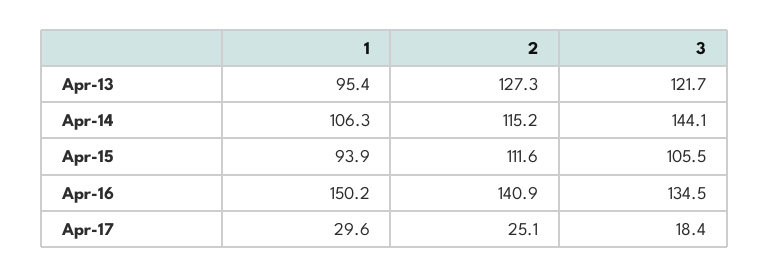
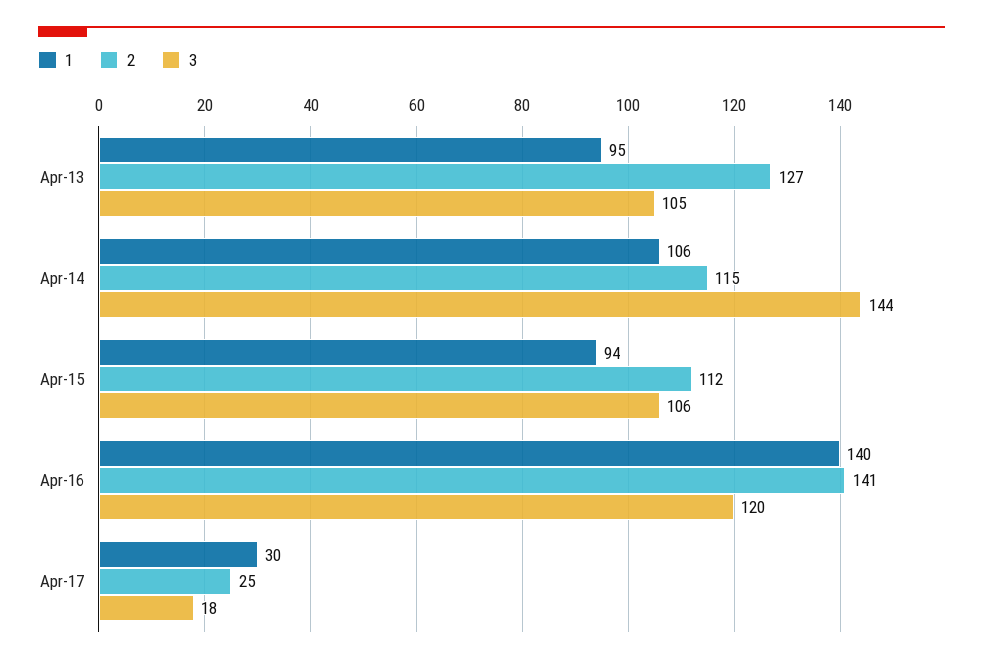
  {
    "1": {
      "Apr-13": 95.4,
      "Apr-14": 106.3,
      "Apr-15": 93.9,
-     "Apr-16": 150.2,
+     "Apr-16": 140,
      "Apr-17": 29.6
    },
    "2": {
      "Apr-13": 127.3,
      "Apr-14": 115.2,
      "Apr-15": 111.6,
      "Apr-16": 140.9,
      "Apr-17": 25.1
    },
    "3": {
-     "Apr-13": 121.7,
+     "Apr-13": 105,
      "Apr-14": 144.1,
      "Apr-15": 105.5,
-     "Apr-16": 134.5,
+     "Apr-16": 120,
      "Apr-17": 18.4
    }
  }

